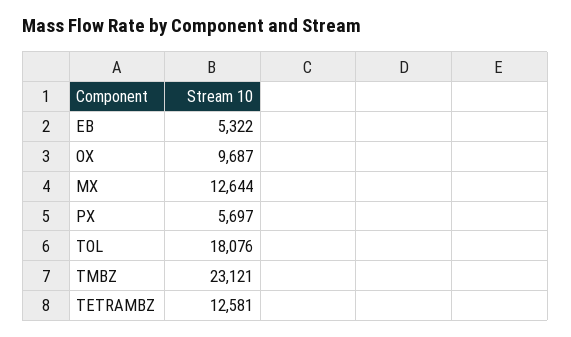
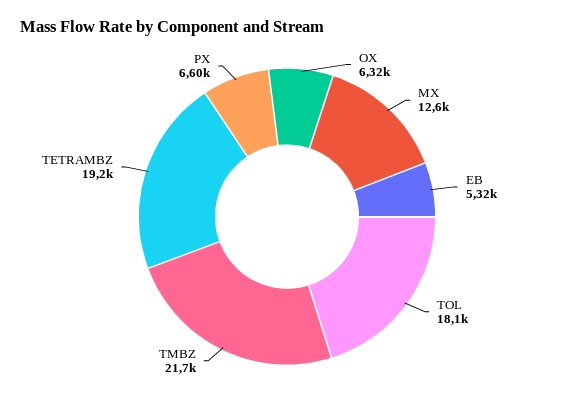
  {
    "EB": 5322,
-   "OX": 9687,
+   "OX": 6320,
    "MX": 12644,
-   "PX": 5697,
+   "PX": 6600,
    "TOL": 18076,
-   "TMBZ": 23121,
+   "TMBZ": 21700,
-   "TETRAMBZ": 12581
+   "TETRAMBZ": 19200
  }

